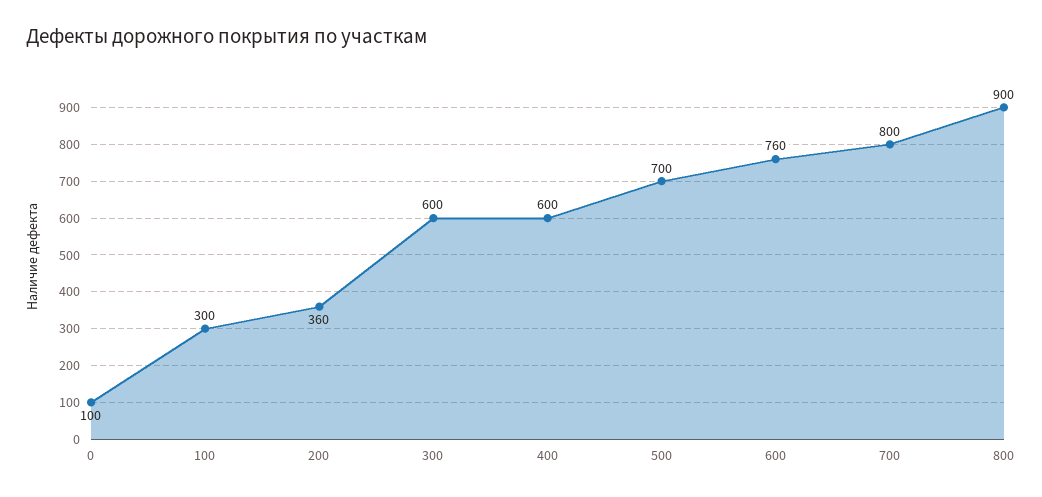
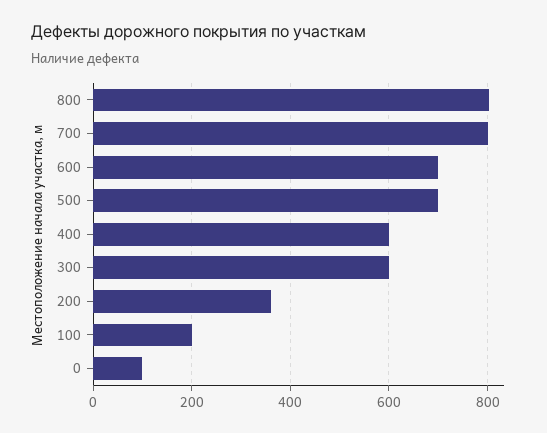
  {
    "0": 100,
-   "100": 300,
+   "100": 200,
    "200": 360,
    "300": 600,
    "400": 600,
    "500": 700,
-   "600": 760,
+   "600": 700,
    "700": 800,
-   "800": 900
+   "800": 800
  }

